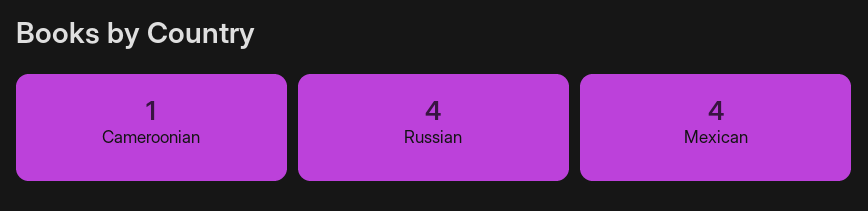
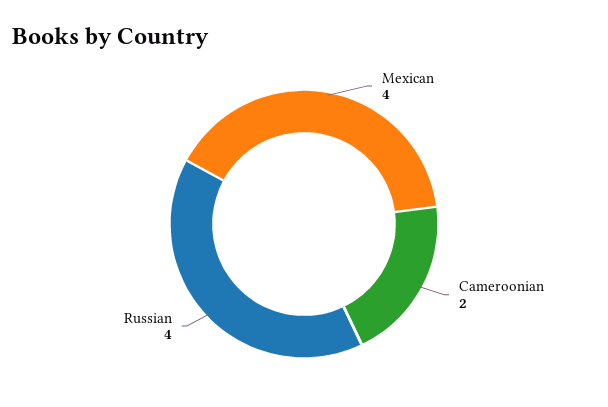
  {
-   "Cameroonian": 1,
+   "Cameroonian": 2,
    "Russian": 4,
    "Mexican": 4
  }

